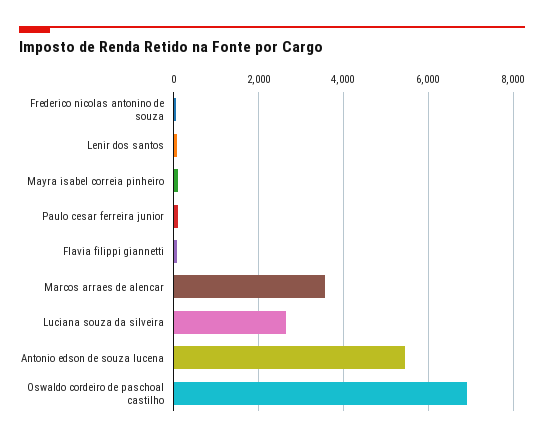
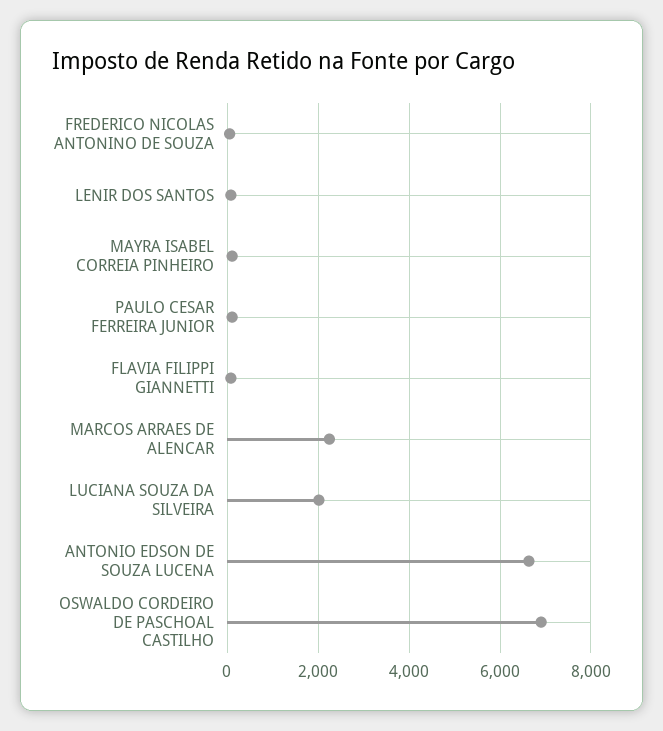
  {
    "Frederico nicolas antonino de souza": 0,
    "Lenir dos santos": 0,
    "Mayra isabel correia pinheiro": 200,
    "Paulo cesar ferreira junior": 200,
    "Flavia filippi giannetti": 0,
-   "Marcos arraes de alencar": 3600,
+   "Marcos arraes de alencar": 2200,
-   "Luciana souza da silveira": 2600,
+   "Luciana souza da silveira": 2000,
-   "Antonio edson de souza lucena": 5400,
+   "Antonio edson de souza lucena": 6600,
    "Oswaldo cordeiro de paschoal castilho": 7000
  }

